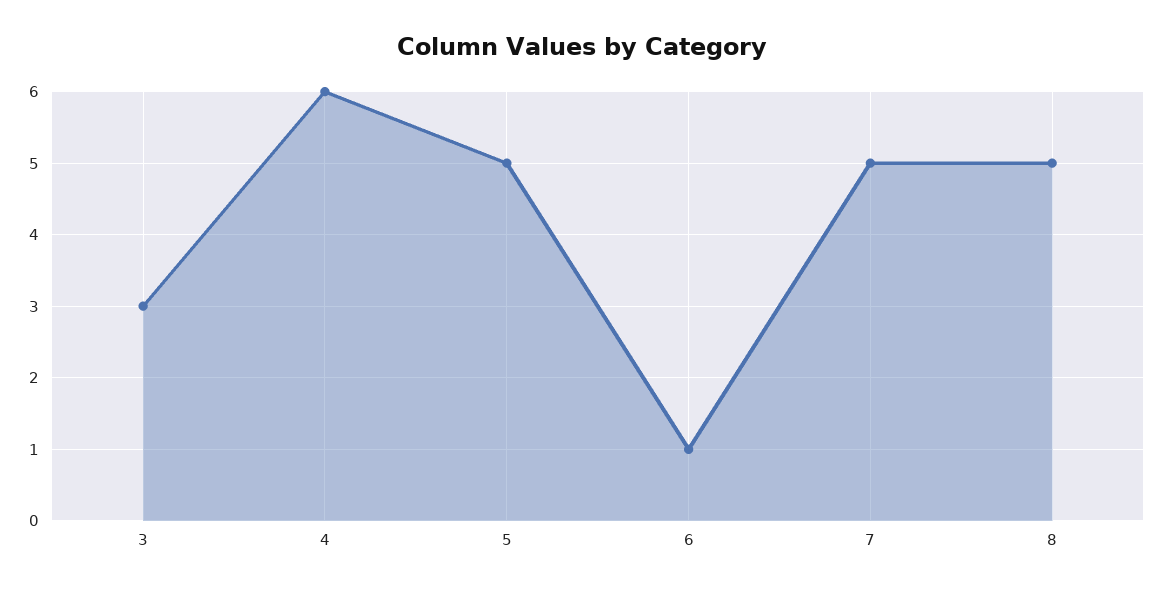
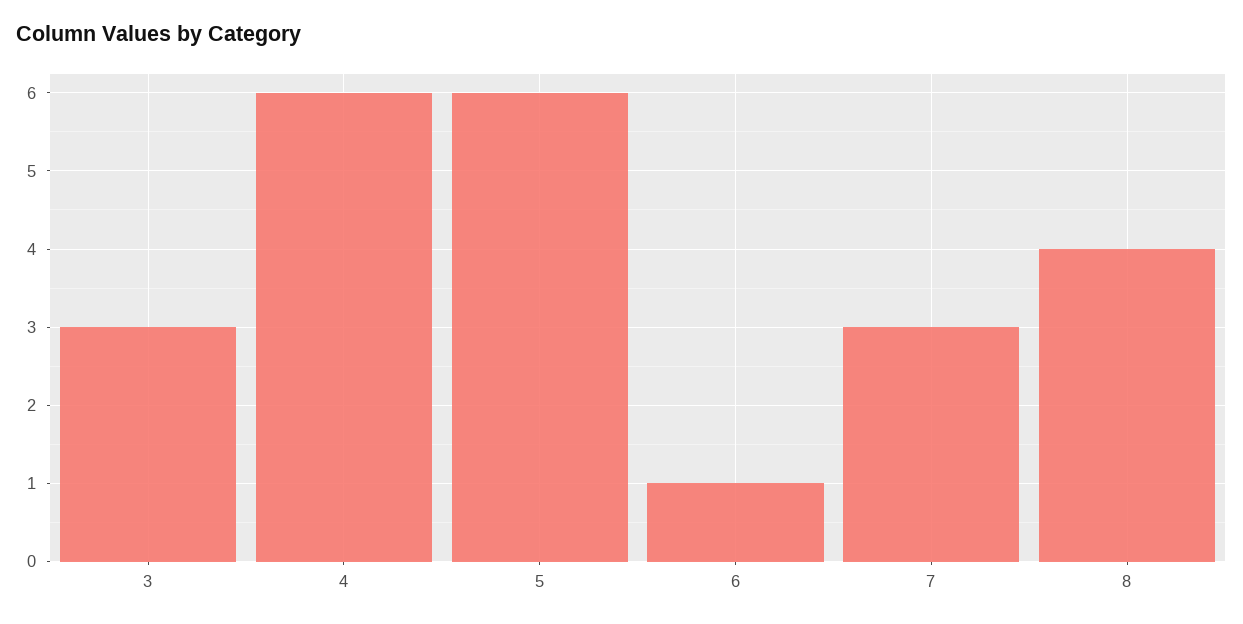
  {
    "3": 3,
    "4": 6,
-   "5": 5,
+   "5": 6,
    "6": 1,
-   "7": 5,
+   "7": 3,
-   "8": 5
+   "8": 4
  }

